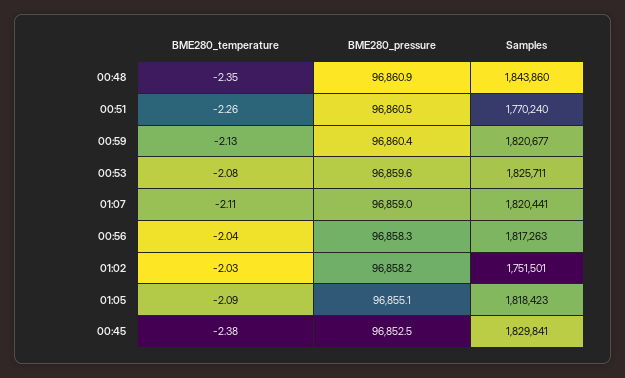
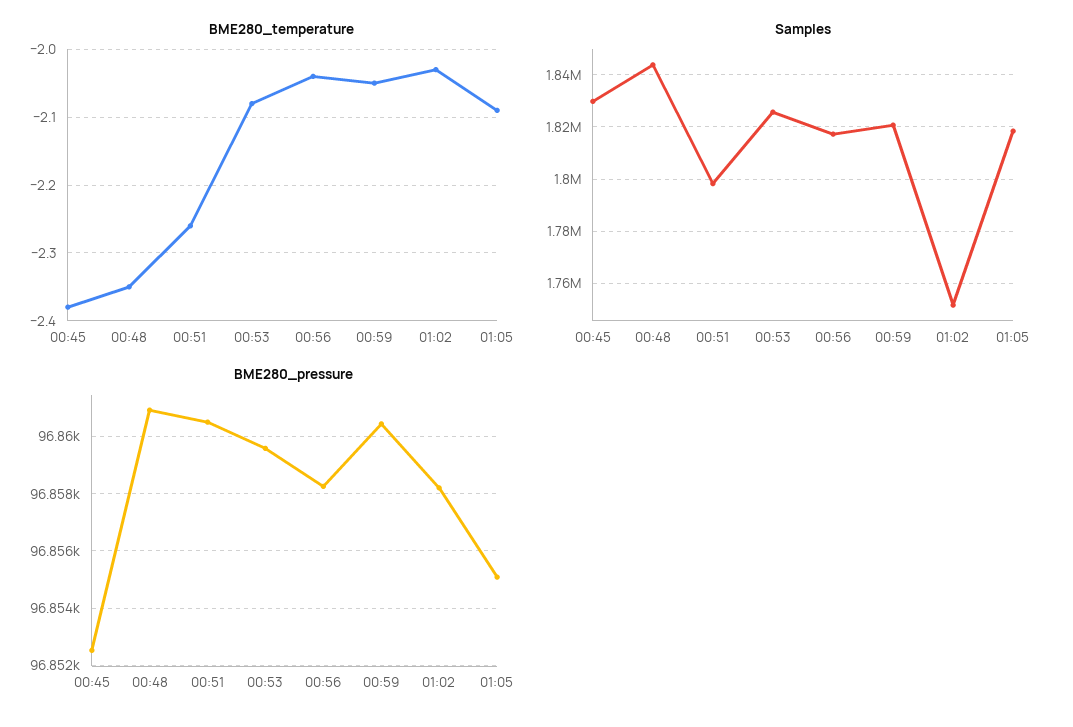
  {
    "BME280_temperature": {
      "00:48": -2.35,
      "00:51": -2.26,
-     "00:59": -2.13,
+     "00:59": -2.05,
      "00:53": -2.08,
-     "01:07": -2.11,
      "00:56": -2.04,
      "01:02": -2.03,
      "01:05": -2.09,
      "00:45": -2.38
    },
    "BME280_pressure": {
      "00:48": 96860.9,
      "00:51": 96860.5,
      "00:59": 96860.4,
      "00:53": 96859.6,
-     "01:07": 96859,
      "00:56": 96858.3,
      "01:02": 96858.2,
      "01:05": 96855.1,
      "00:45": 96852.5
    },
    "Samples": {
      "00:48": 1843860,
-     "00:51": 1770240,
+     "00:51": 1797500,
      "00:59": 1820677,
      "00:53": 1825711,
-     "01:07": 1820441,
      "00:56": 1817263,
      "01:02": 1751501,
      "01:05": 1818423,
      "00:45": 1829841
    }
  }

